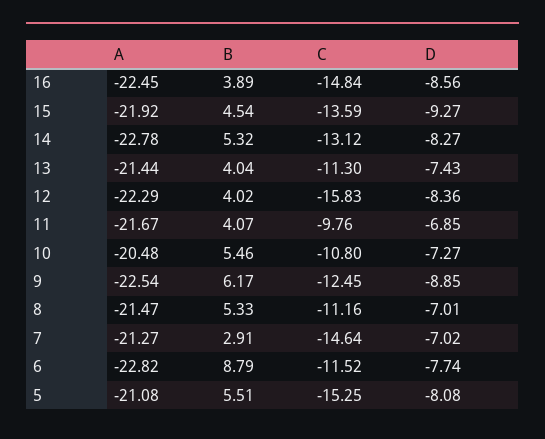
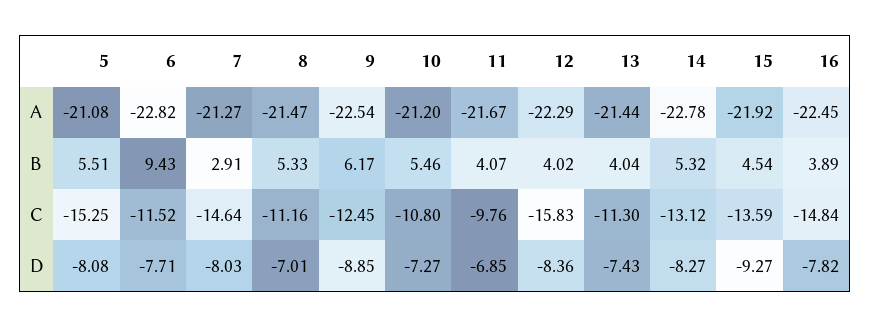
  {
    "A": {
      "16": -22.45,
      "15": -21.92,
      "14": -22.78,
      "13": -21.44,
      "12": -22.29,
      "11": -21.67,
-     "10": -20.48,
+     "10": -21.2,
      "9": -22.54,
      "8": -21.47,
      "7": -21.27,
      "6": -22.82,
      "5": -21.08
    },
    "B": {
      "16": 3.89,
      "15": 4.54,
      "14": 5.32,
      "13": 4.04,
      "12": 4.02,
      "11": 4.07,
      "10": 5.46,
      "9": 6.17,
      "8": 5.33,
      "7": 2.91,
-     "6": 8.79,
+     "6": 9.43,
      "5": 5.51
    },
    "C": {
      "16": -14.84,
      "15": -13.59,
      "14": -13.12,
      "13": -11.3,
      "12": -15.83,
      "11": -9.76,
      "10": -10.8,
      "9": -12.45,
      "8": -11.16,
      "7": -14.64,
      "6": -11.52,
      "5": -15.25
    },
    "D": {
-     "16": -8.56,
+     "16": -7.82,
      "15": -9.27,
      "14": -8.27,
      "13": -7.43,
      "12": -8.36,
      "11": -6.85,
      "10": -7.27,
      "9": -8.85,
      "8": -7.01,
-     "7": -7.02,
+     "7": -8.03,
-     "6": -7.74,
+     "6": -7.71,
      "5": -8.08
    }
  }

